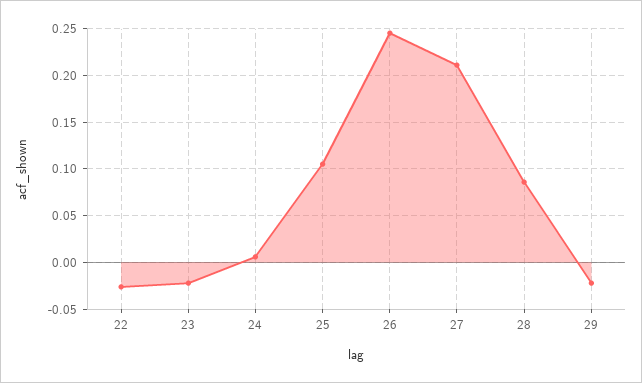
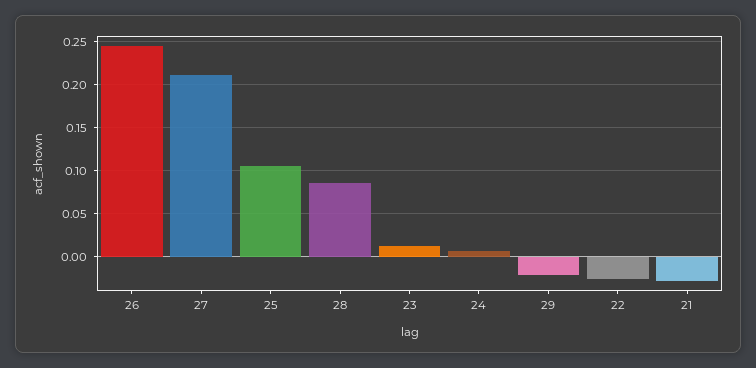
  {
    "22": -0.03,
-   "23": -0.02,
+   "23": 0.01,
    "24": 0.01,
    "25": 0.11,
    "26": 0.25,
    "27": 0.21,
    "28": 0.09,
-   "29": -0.02
+   "29": -0.02,
+   "21": -0.03
  }

